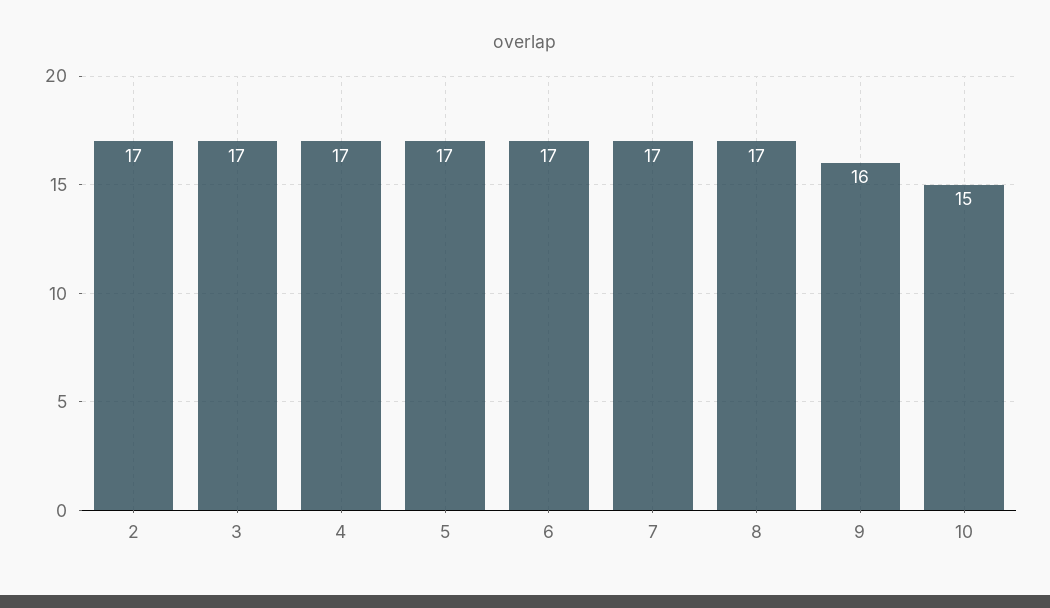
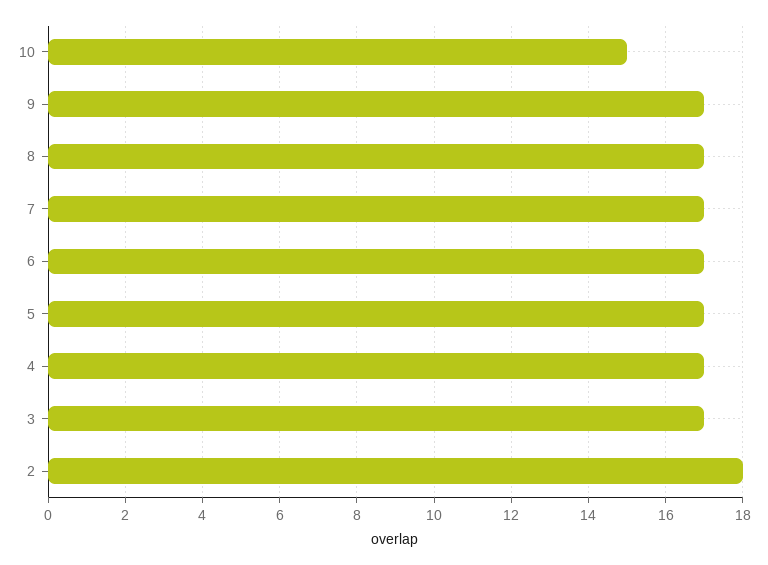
  {
-   "2": 17,
+   "2": 18,
    "3": 17,
    "4": 17,
    "5": 17,
    "6": 17,
    "7": 17,
    "8": 17,
-   "9": 16,
+   "9": 17,
    "10": 15
  }

